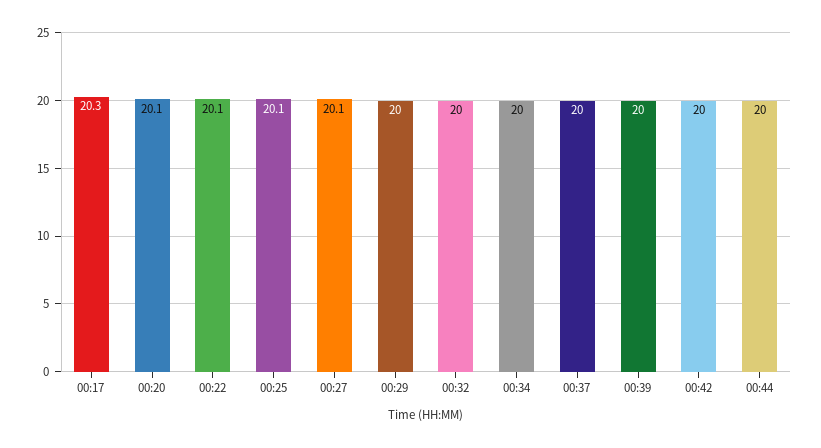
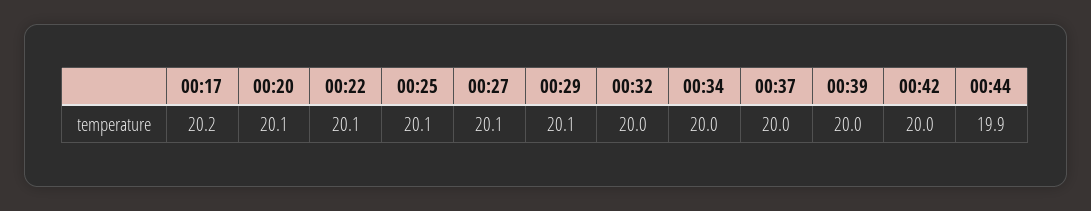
  {
-   "00:17": 20.3,
+   "00:17": 20.2,
    "00:20": 20.1,
    "00:22": 20.1,
    "00:25": 20.1,
    "00:27": 20.1,
-   "00:29": 20,
+   "00:29": 20.1,
    "00:32": 20,
    "00:34": 20,
    "00:37": 20,
    "00:39": 20,
    "00:42": 20,
-   "00:44": 20
+   "00:44": 19.9
  }

